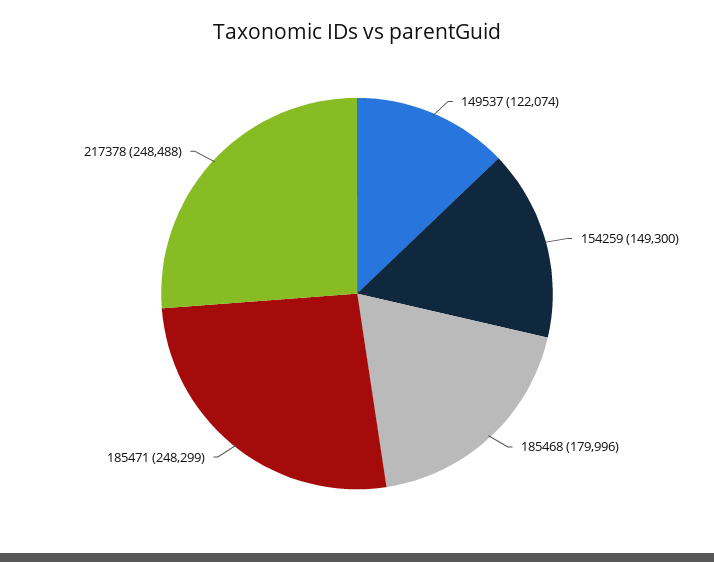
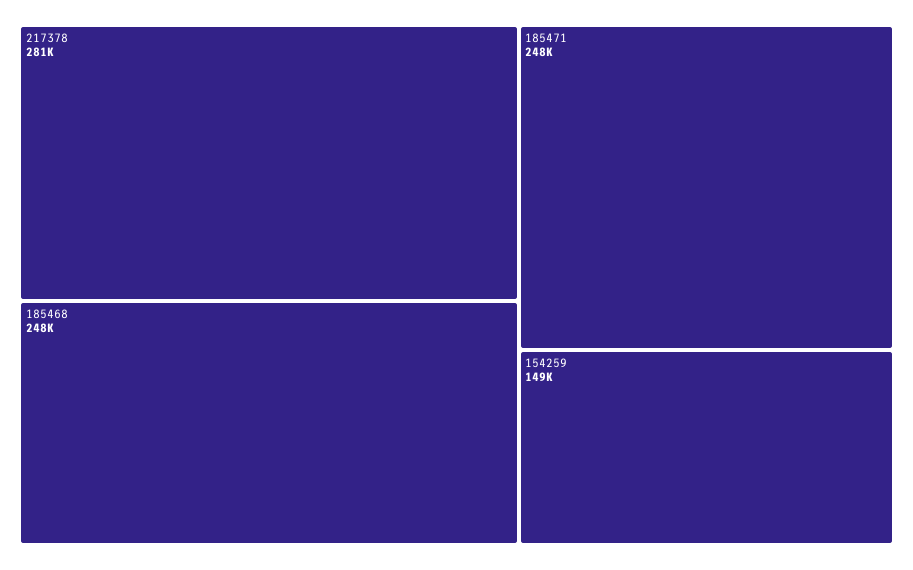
  {
-   "149537": 122074,
    "154259": 149300,
-   "185468": 179996,
+   "185468": 248000,
    "185471": 248299,
-   "217378": 248488
+   "217378": 281000
  }

